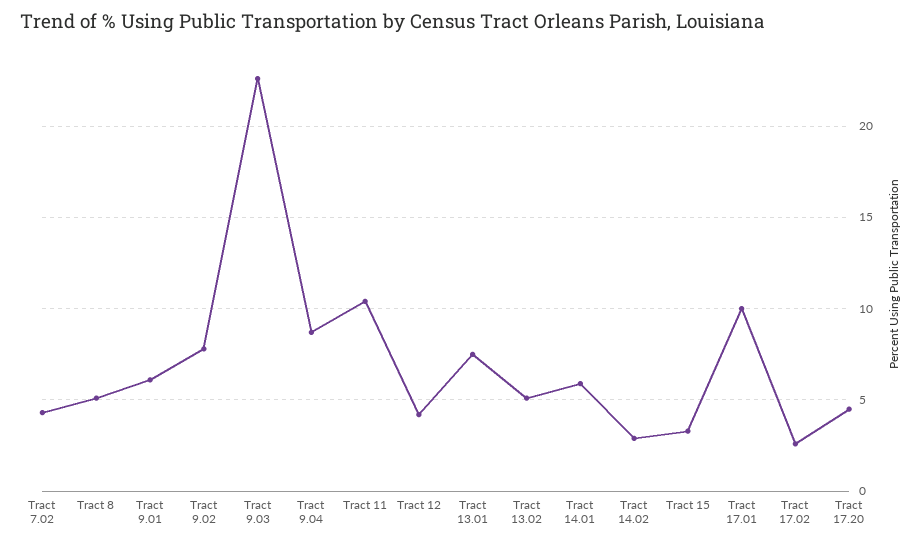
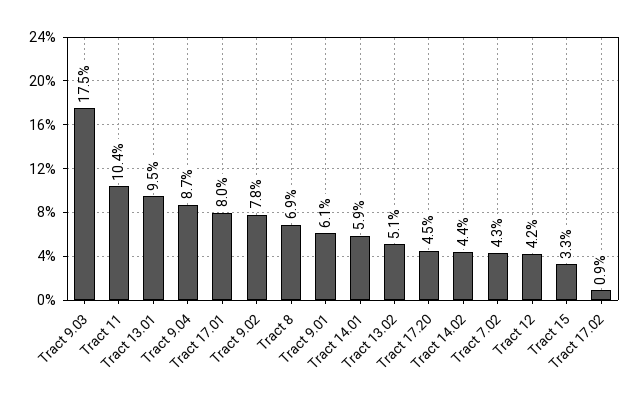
  {
    "Tract 7.02": 4.3,
-   "Tract 8": 5,
+   "Tract 8": 6.9,
    "Tract 9.01": 6.1,
    "Tract 9.02": 7.8,
-   "Tract 9.03": 22.5,
+   "Tract 9.03": 17.5,
    "Tract 9.04": 8.7,
    "Tract 11": 10.4,
    "Tract 12": 4.2,
-   "Tract 13.01": 7.5,
+   "Tract 13.01": 9.5,
    "Tract 13.02": 5.1,
    "Tract 14.01": 5.9,
-   "Tract 14.02": 3,
+   "Tract 14.02": 4.4,
    "Tract 15": 3.3,
-   "Tract 17.01": 10,
+   "Tract 17.01": 8,
-   "Tract 17.02": 2.5,
+   "Tract 17.02": 0.9,
    "Tract 17.20": 4.5
  }

